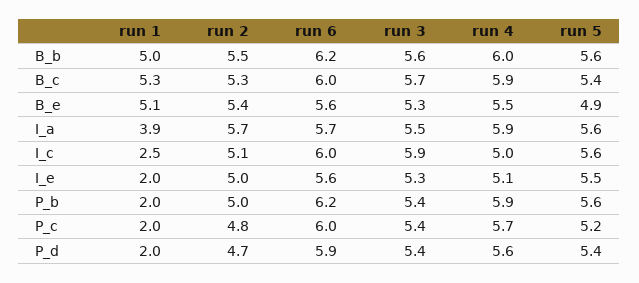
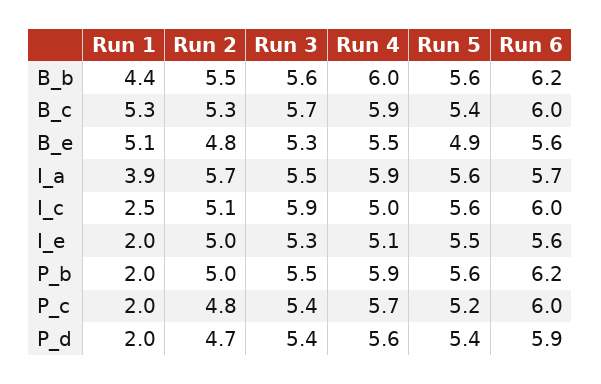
  {
    "run 1": {
-     "B_b": 5,
+     "B_b": 4.4,
      "B_c": 5.3,
      "B_e": 5.1,
      "I_a": 3.9,
      "I_c": 2.5,
      "I_e": 2,
      "P_b": 2,
      "P_c": 2,
      "P_d": 2
    },
    "run 2": {
      "B_b": 5.5,
      "B_c": 5.3,
-     "B_e": 5.4,
+     "B_e": 4.8,
      "I_a": 5.7,
      "I_c": 5.1,
      "I_e": 5,
      "P_b": 5,
      "P_c": 4.8,
      "P_d": 4.7
    },
    "run 6": {
      "B_b": 6.2,
      "B_c": 6,
      "B_e": 5.6,
      "I_a": 5.7,
      "I_c": 6,
      "I_e": 5.6,
      "P_b": 6.2,
      "P_c": 6,
      "P_d": 5.9
    },
    "run 3": {
      "B_b": 5.6,
      "B_c": 5.7,
      "B_e": 5.3,
      "I_a": 5.5,
      "I_c": 5.9,
      "I_e": 5.3,
-     "P_b": 5.4,
+     "P_b": 5.5,
      "P_c": 5.4,
      "P_d": 5.4
    },
    "run 4": {
      "B_b": 6,
      "B_c": 5.9,
      "B_e": 5.5,
      "I_a": 5.9,
      "I_c": 5,
      "I_e": 5.1,
      "P_b": 5.9,
      "P_c": 5.7,
      "P_d": 5.6
    },
    "run 5": {
      "B_b": 5.6,
      "B_c": 5.4,
      "B_e": 4.9,
      "I_a": 5.6,
      "I_c": 5.6,
      "I_e": 5.5,
      "P_b": 5.6,
      "P_c": 5.2,
      "P_d": 5.4
    }
  }

